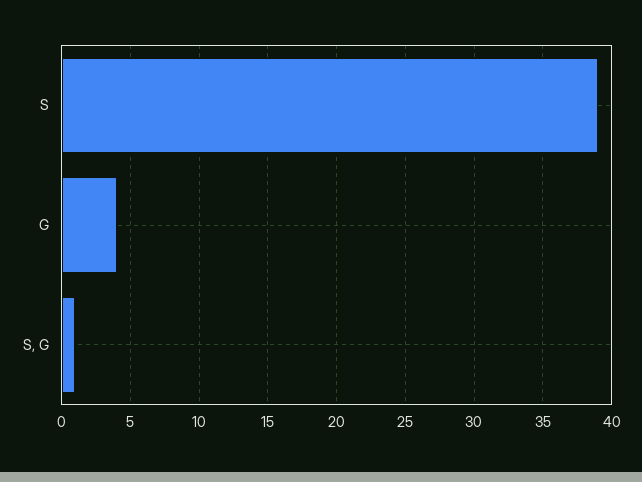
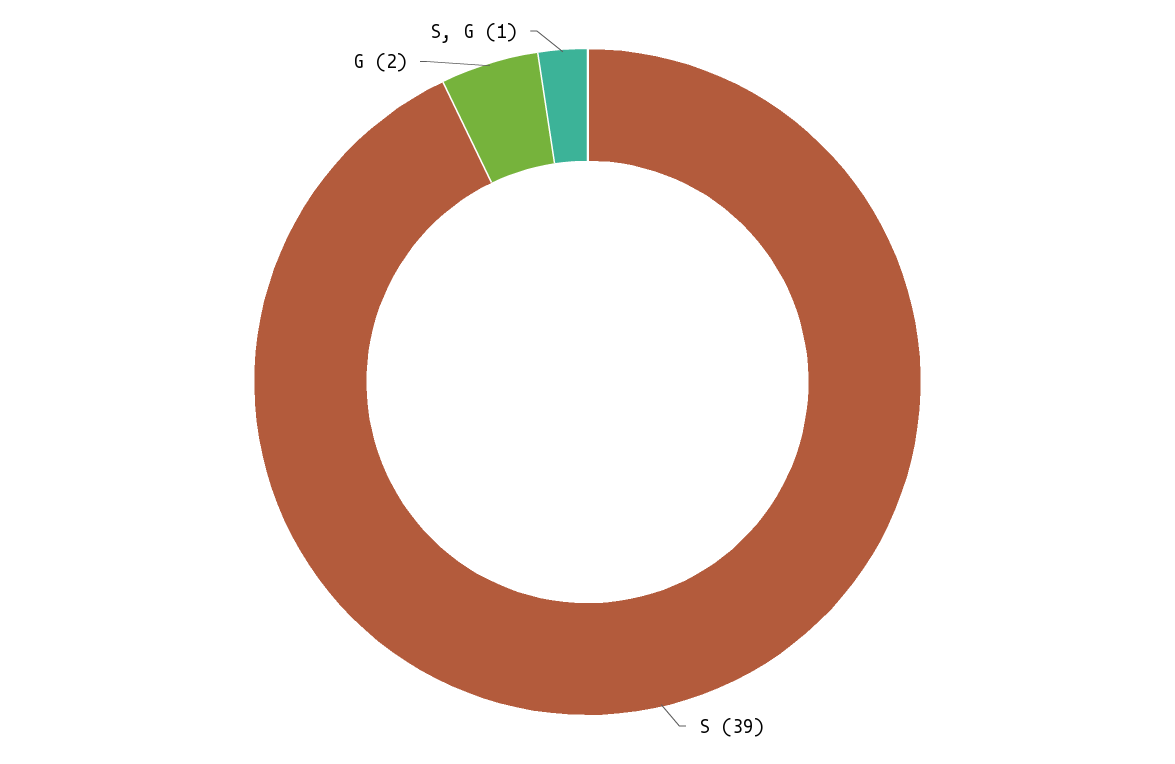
  {
    "S": 39,
-   "G": 4,
+   "G": 2,
    "S, G": 1
  }

